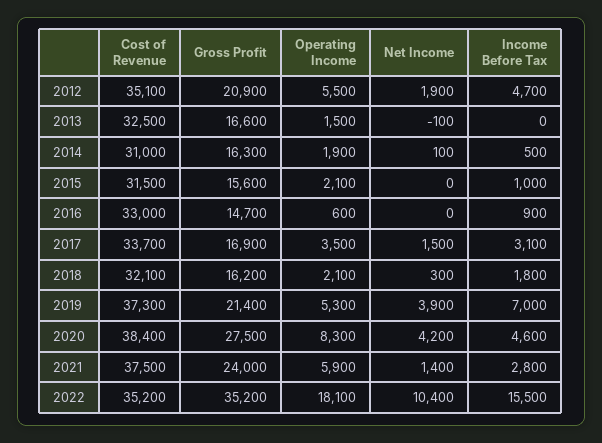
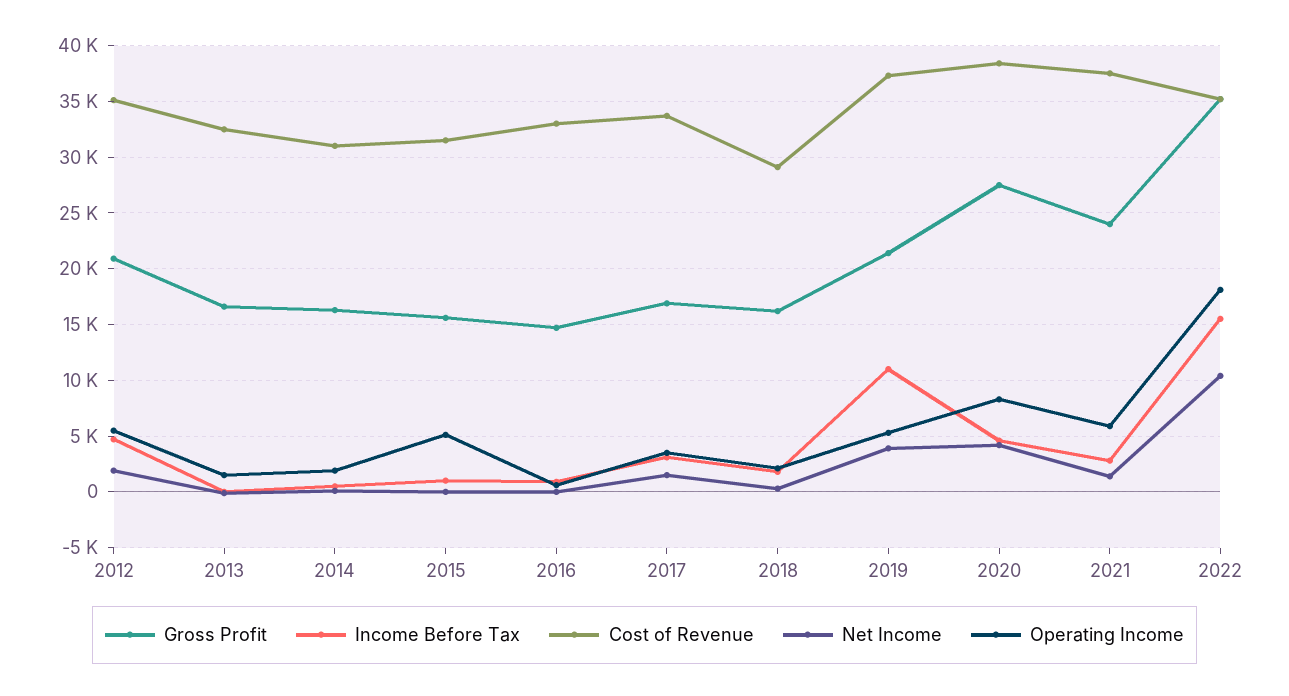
  {
    "Cost of Revenue": {
      "2012": 35100,
      "2013": 32500,
      "2014": 31000,
      "2015": 31500,
      "2016": 33000,
      "2017": 33700,
-     "2018": 32100,
+     "2018": 29000,
      "2019": 37300,
      "2020": 38400,
      "2021": 37500,
      "2022": 35200
    },
    "Gross Profit": {
      "2012": 20900,
      "2013": 16600,
      "2014": 16300,
      "2015": 15600,
      "2016": 14700,
      "2017": 16900,
      "2018": 16200,
      "2019": 21400,
      "2020": 27500,
      "2021": 24000,
      "2022": 35200
    },
    "Operating Income": {
      "2012": 5500,
      "2013": 1500,
      "2014": 1900,
-     "2015": 2100,
+     "2015": 5000,
      "2016": 600,
      "2017": 3500,
      "2018": 2100,
      "2019": 5300,
      "2020": 8300,
      "2021": 5900,
      "2022": 18100
    },
    "Net Income": {
      "2012": 1900,
      "2013": -100,
      "2014": 100,
      "2015": 0,
      "2016": 0,
      "2017": 1500,
      "2018": 300,
      "2019": 3900,
      "2020": 4200,
      "2021": 1400,
      "2022": 10400
    },
    "Income Before Tax": {
      "2012": 4700,
      "2013": 0,
      "2014": 500,
      "2015": 1000,
      "2016": 900,
      "2017": 3100,
      "2018": 1800,
-     "2019": 7000,
+     "2019": 11000,
      "2020": 4600,
      "2021": 2800,
      "2022": 15500
    }
  }

